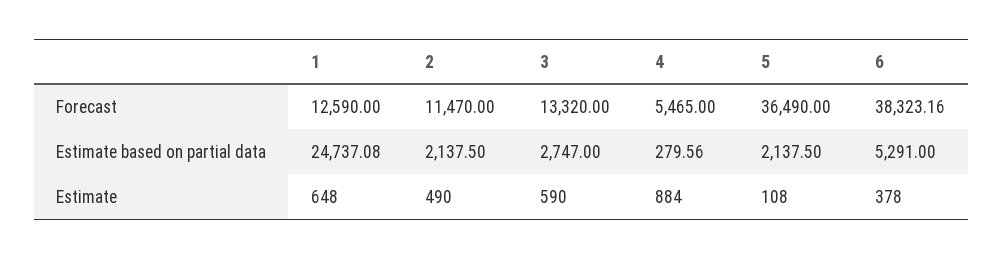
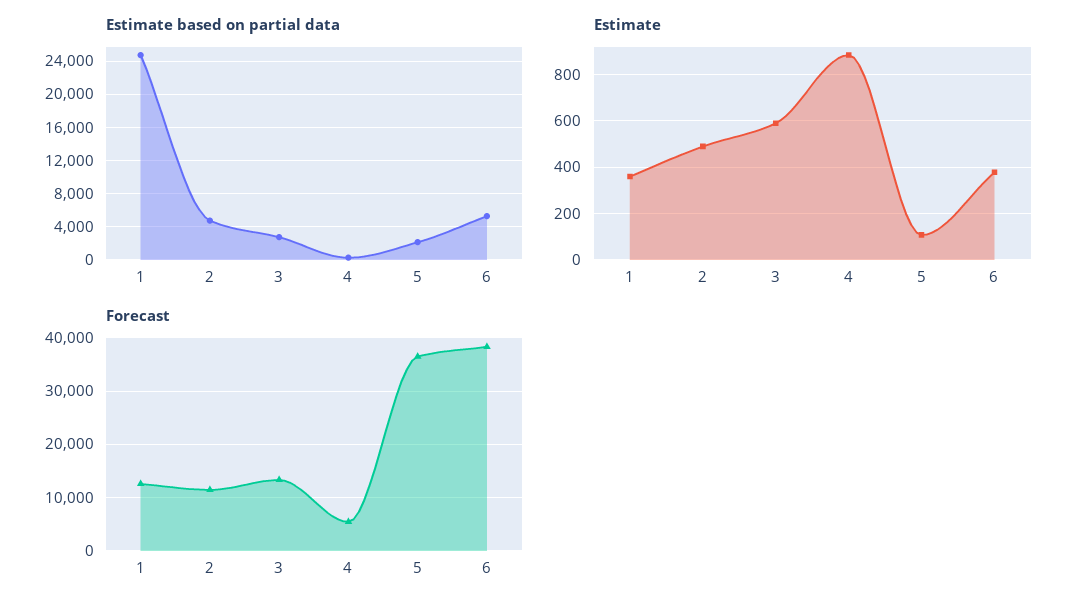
  {
    "Forecast": {
      "1": 12590,
      "2": 11470,
      "3": 13320,
      "4": 5465,
      "5": 36490,
      "6": 38323.16
    },
    "Estimate based on partial data": {
      "1": 24737.08,
-     "2": 2137.5,
+     "2": 5000,
      "3": 2747,
      "4": 279.56,
      "5": 2137.5,
      "6": 5291
    },
    "Estimate": {
-     "1": 648,
+     "1": 350,
      "2": 490,
      "3": 590,
      "4": 884,
      "5": 108,
      "6": 378
    }
  }

